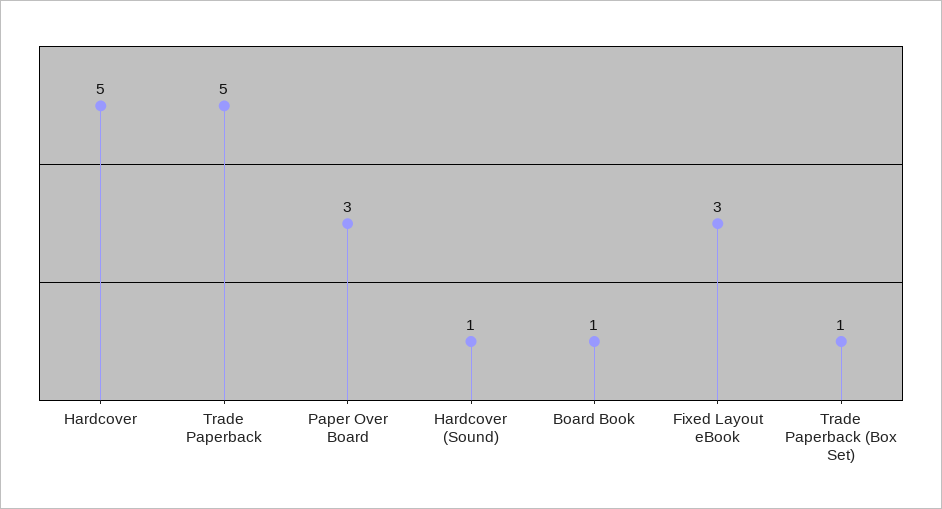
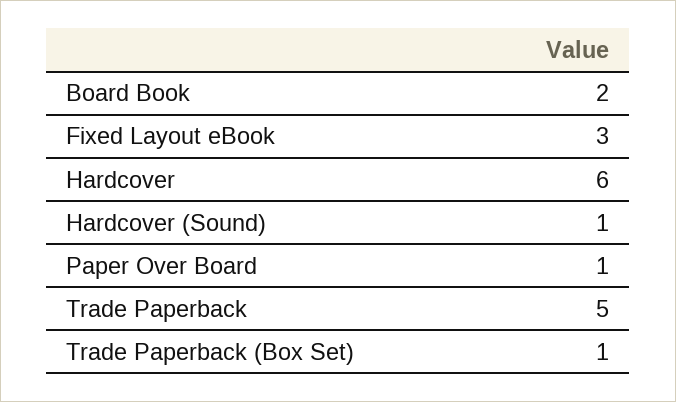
  {
-   "Hardcover": 5,
+   "Hardcover": 6,
    "Trade Paperback": 5,
-   "Paper Over Board": 3,
+   "Paper Over Board": 1,
    "Hardcover (Sound)": 1,
-   "Board Book": 1,
+   "Board Book": 2,
    "Fixed Layout eBook": 3,
    "Trade Paperback (Box Set)": 1
  }

